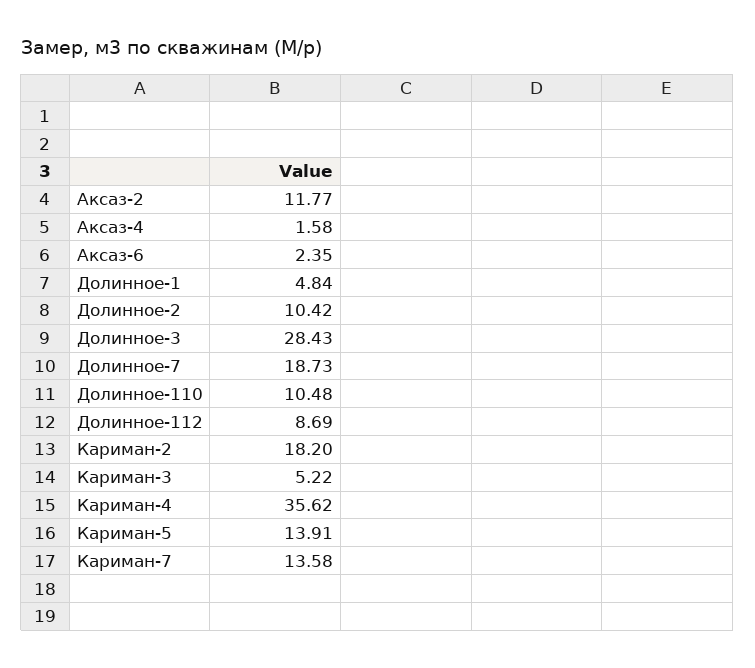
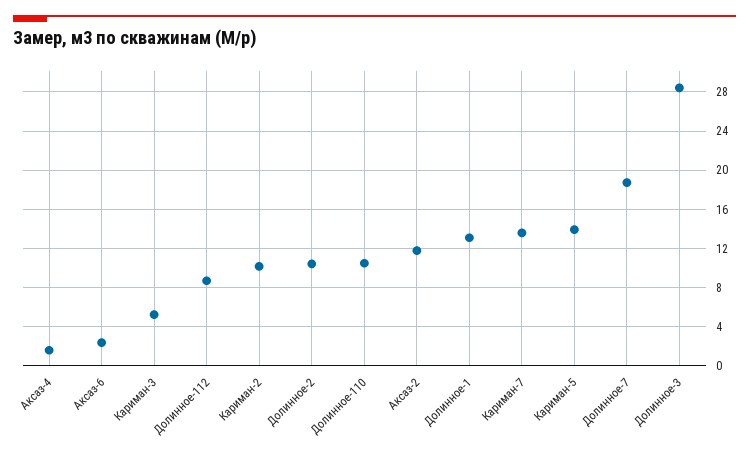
  {
    "Аксаз-2": 11.77,
    "Аксаз-4": 1.58,
    "Аксаз-6": 2.35,
-   "Долинное-1": 4.84,
+   "Долинное-1": 13,
    "Долинное-2": 10.42,
    "Долинное-3": 28.43,
    "Долинное-7": 18.73,
    "Долинное-110": 10.48,
    "Долинное-112": 8.69,
-   "Кариман-2": 18.2,
+   "Кариман-2": 10,
    "Кариман-3": 5.22,
-   "Кариман-4": 35.62,
    "Кариман-5": 13.91,
    "Кариман-7": 13.58
  }

